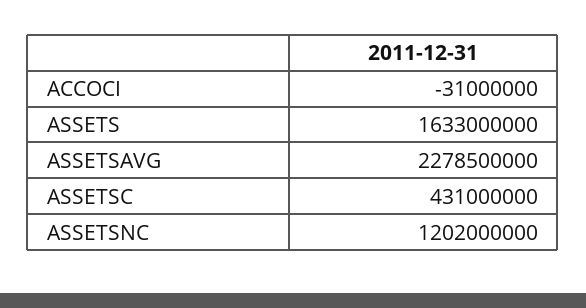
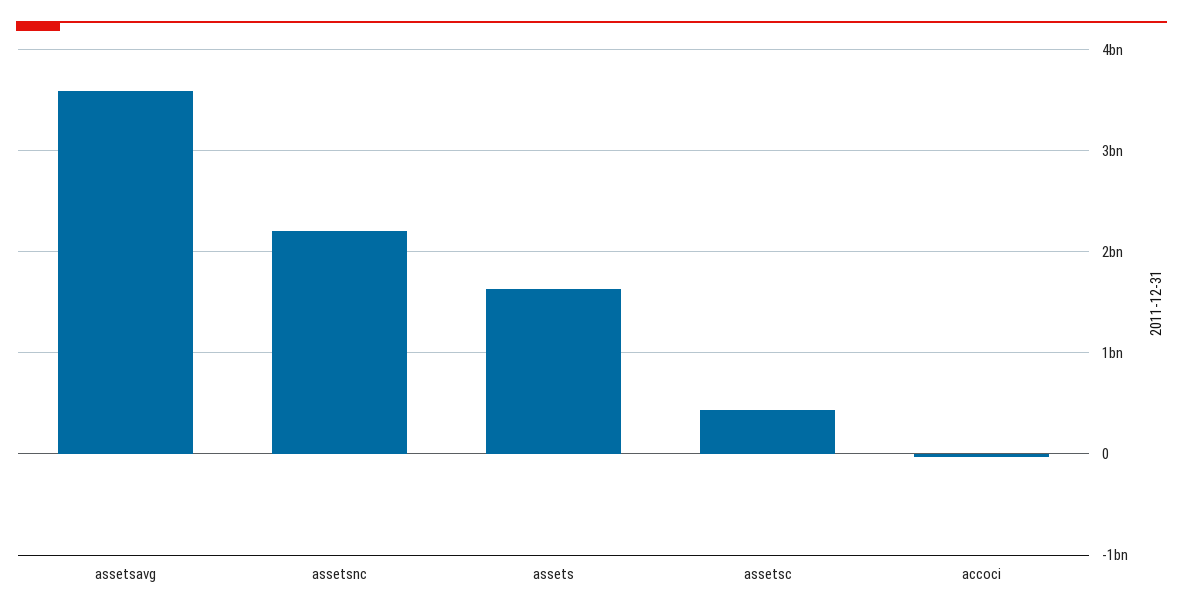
  {
    "ACCOCI": -31000000,
    "ASSETS": 1633000000,
-   "ASSETSAVG": 2278500000,
+   "ASSETSAVG": 3600000000,
    "ASSETSC": 431000000,
-   "ASSETSNC": 1202000000
+   "ASSETSNC": 2200000000
  }

